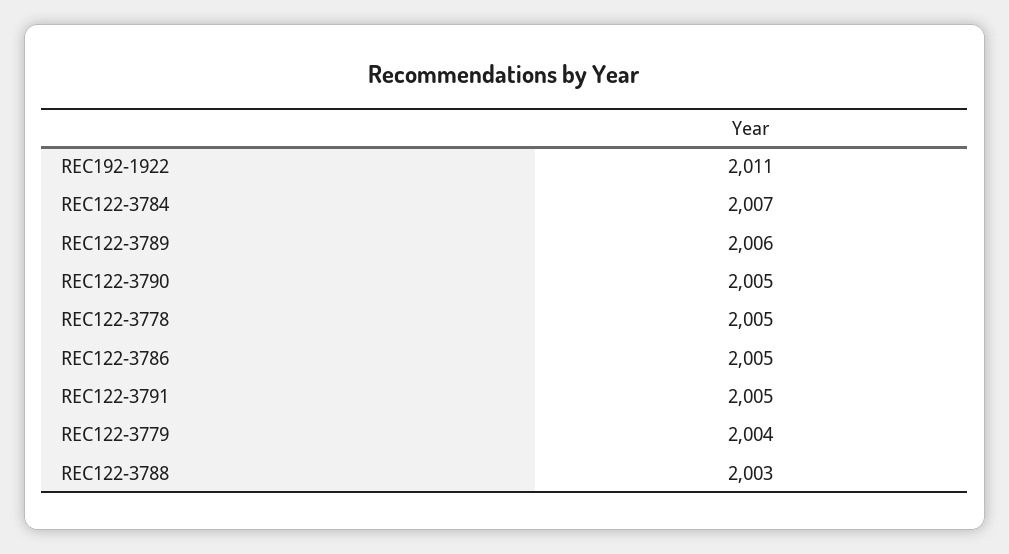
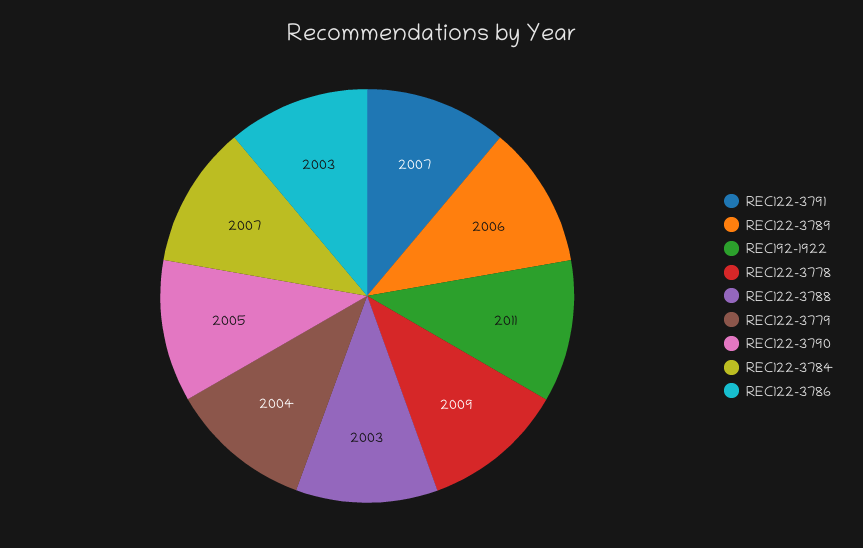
  {
    "REC192-1922": 2011,
    "REC122-3784": 2007,
    "REC122-3789": 2006,
    "REC122-3790": 2005,
-   "REC122-3778": 2005,
+   "REC122-3778": 2009,
-   "REC122-3786": 2005,
+   "REC122-3786": 2003,
-   "REC122-3791": 2005,
+   "REC122-3791": 2007,
    "REC122-3779": 2004,
    "REC122-3788": 2003
  }

